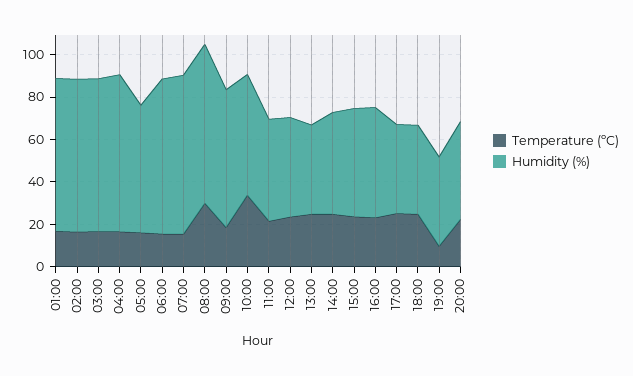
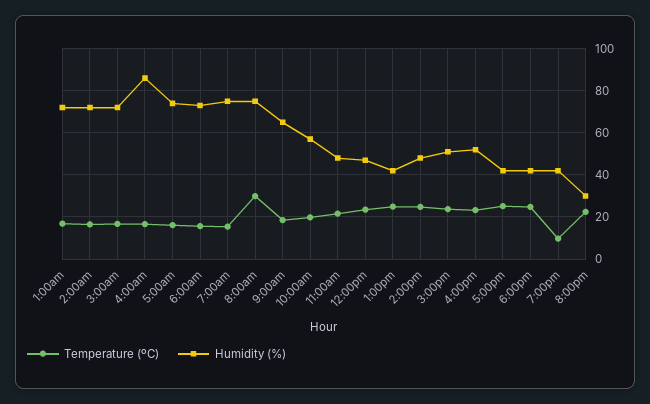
  {
    "Temperature (ºC)": {
      "01:00": 15,
      "02:00": 15,
      "03:00": 15,
      "04:00": 15,
      "05:00": 15,
      "06:00": 15,
      "07:00": 15,
      "08:00": 30,
      "09:00": 20,
-     "10:00": 35,
+     "10:00": 20,
      "11:00": 20,
      "12:00": 25,
      "13:00": 25,
      "14:00": 25,
      "15:00": 25,
      "16:00": 25,
      "17:00": 25,
      "18:00": 25,
      "19:00": 10,
      "20:00": 20
    },
    "Humidity (%)": {
      "01:00": 70,
      "02:00": 70,
      "03:00": 70,
-     "04:00": 75,
+     "04:00": 85,
-     "05:00": 60,
+     "05:00": 75,
      "06:00": 75,
      "07:00": 75,
      "08:00": 75,
      "09:00": 65,
      "10:00": 55,
      "11:00": 50,
      "12:00": 45,
      "13:00": 40,
      "14:00": 50,
      "15:00": 50,
      "16:00": 50,
      "17:00": 40,
      "18:00": 40,
      "19:00": 40,
-     "20:00": 45
+     "20:00": 30
    }
  }

